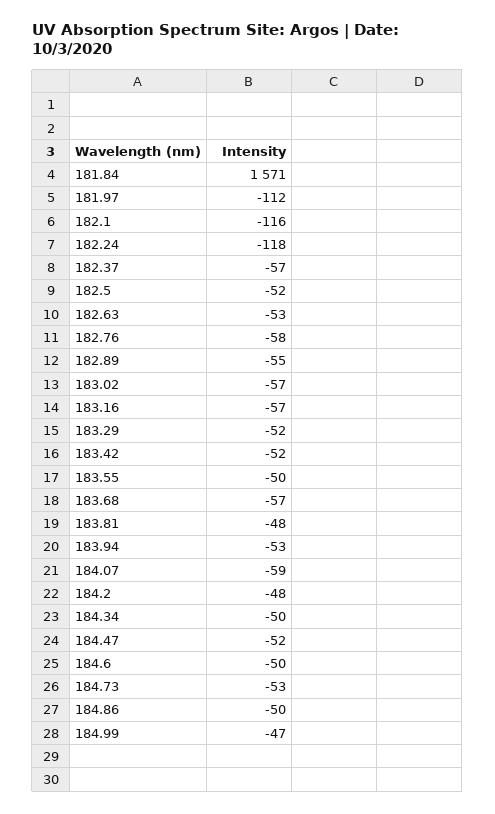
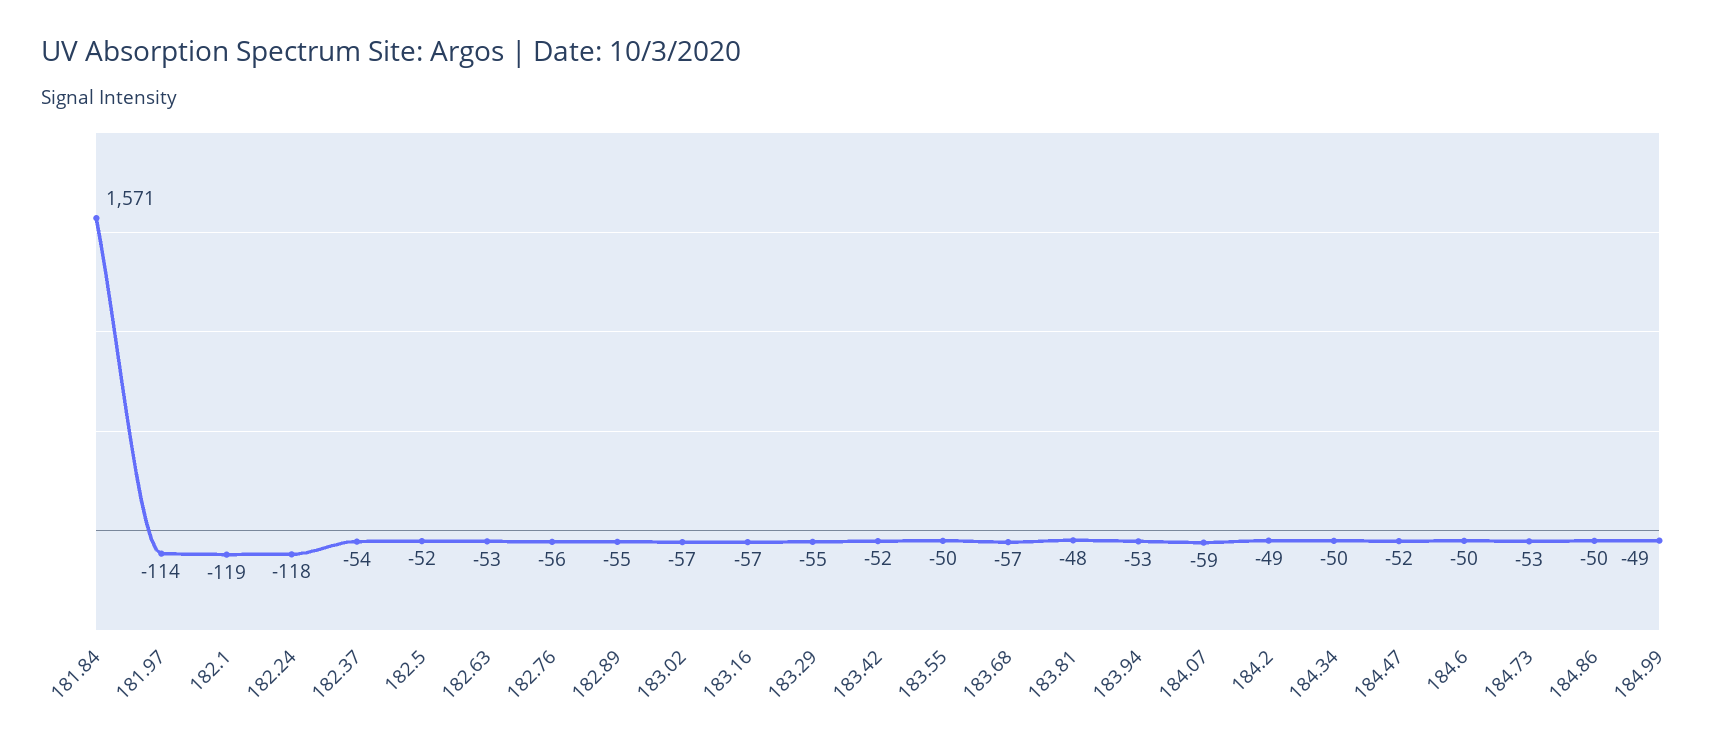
  {
    "181.84": 1571,
-   "181.97": -112,
+   "181.97": -114,
-   "182.1": -116,
+   "182.1": -119,
    "182.24": -118,
-   "182.37": -57,
+   "182.37": -54,
    "182.5": -52,
    "182.63": -53,
-   "182.76": -58,
+   "182.76": -56,
    "182.89": -55,
    "183.02": -57,
    "183.16": -57,
-   "183.29": -52,
+   "183.29": -55,
    "183.42": -52,
    "183.55": -50,
    "183.68": -57,
    "183.81": -48,
    "183.94": -53,
    "184.07": -59,
-   "184.2": -48,
+   "184.2": -49,
    "184.34": -50,
    "184.47": -52,
    "184.6": -50,
    "184.73": -53,
    "184.86": -50,
-   "184.99": -47
+   "184.99": -49
  }

